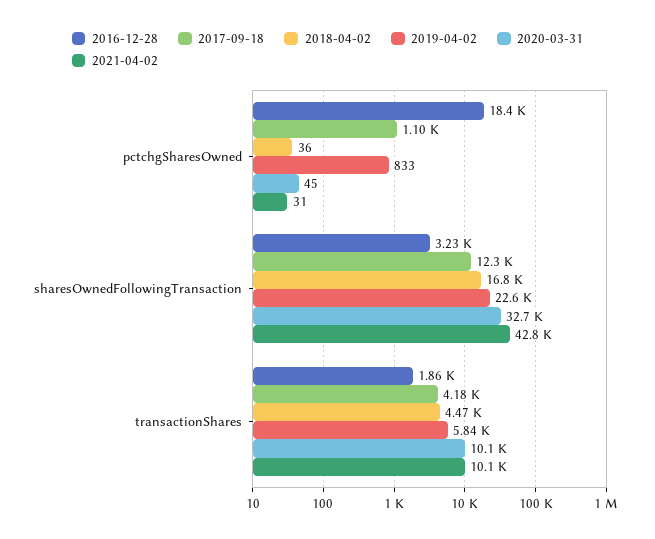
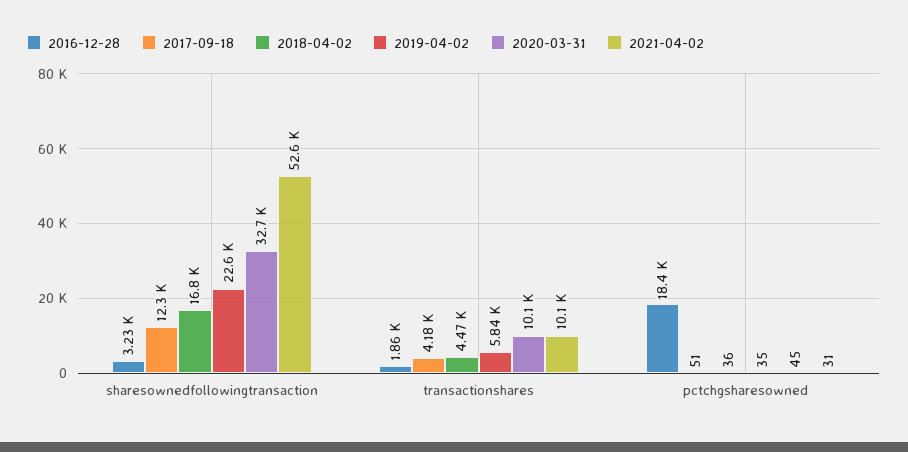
  {
    "2016-12-28": {
      "pctchgSharesOwned": 18400,
      "sharesOwnedFollowingTransaction": 3230,
      "transactionShares": 1860
    },
    "2017-09-18": {
-     "pctchgSharesOwned": 1100,
+     "pctchgSharesOwned": 51,
      "sharesOwnedFollowingTransaction": 12300,
      "transactionShares": 4180
    },
    "2018-04-02": {
      "pctchgSharesOwned": 36,
      "sharesOwnedFollowingTransaction": 16800,
      "transactionShares": 4470
    },
    "2019-04-02": {
-     "pctchgSharesOwned": 833,
+     "pctchgSharesOwned": 35,
      "sharesOwnedFollowingTransaction": 22600,
      "transactionShares": 5840
    },
    "2020-03-31": {
      "pctchgSharesOwned": 45,
      "sharesOwnedFollowingTransaction": 32700,
      "transactionShares": 10100
    },
    "2021-04-02": {
      "pctchgSharesOwned": 31,
-     "sharesOwnedFollowingTransaction": 42800,
+     "sharesOwnedFollowingTransaction": 52600,
      "transactionShares": 10100
    }
  }

